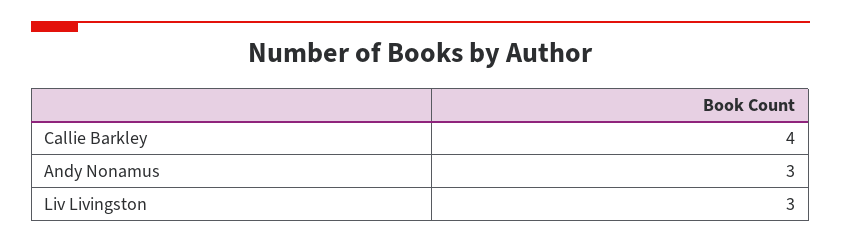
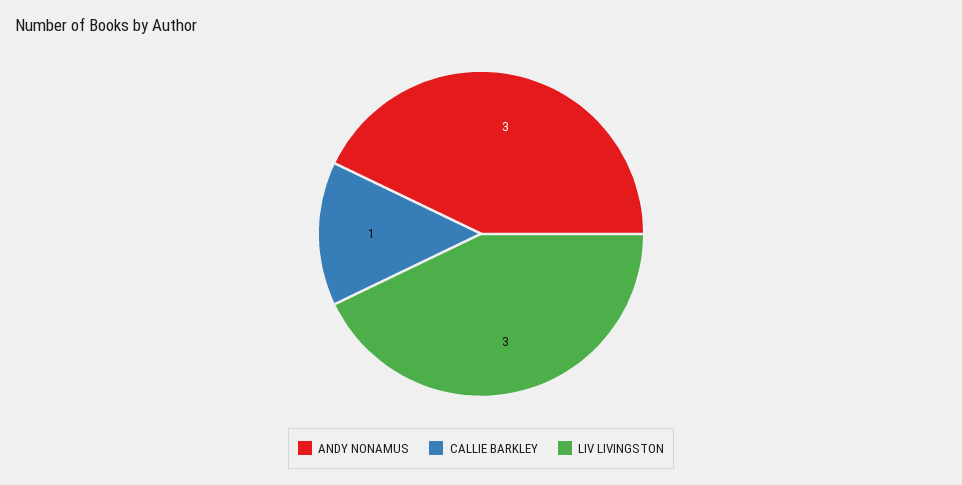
  {
-   "Callie Barkley": 4,
+   "Callie Barkley": 1,
    "Andy Nonamus": 3,
    "Liv Livingston": 3
  }

